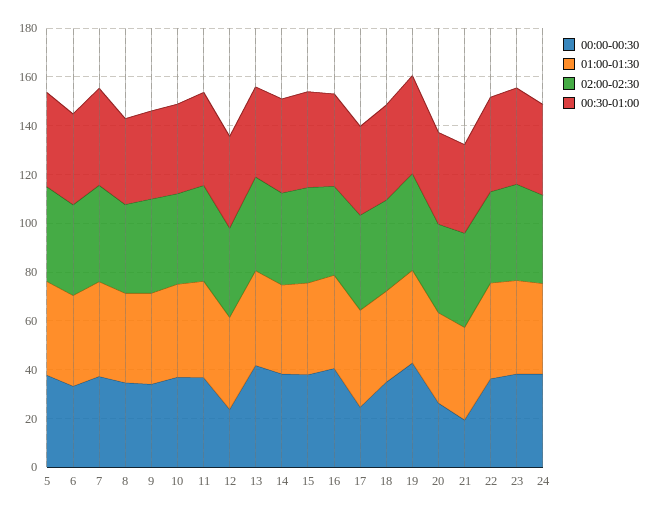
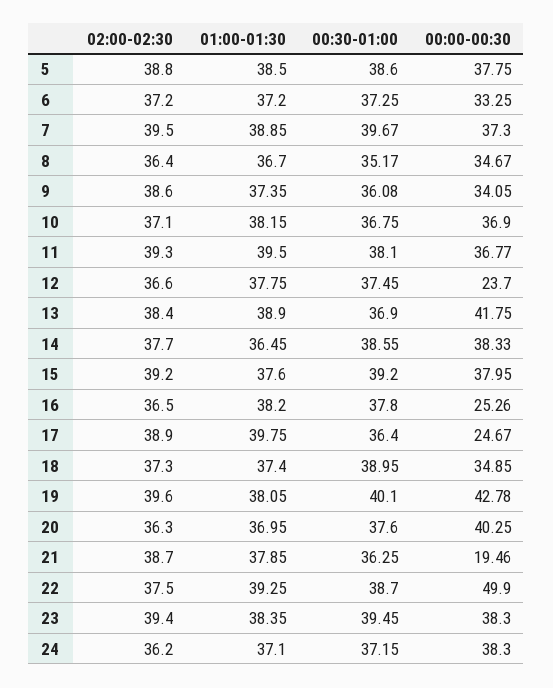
  {
    "00:00-00:30": {
      "5": 37.75,
      "6": 33.25,
      "7": 37.3,
      "8": 34.67,
      "9": 34.05,
      "10": 36.9,
      "11": 36.77,
      "12": 23.7,
      "13": 41.75,
      "14": 38.33,
      "15": 37.95,
-     "16": 40,
+     "16": 25.26,
      "17": 24.67,
      "18": 34.85,
      "19": 42.78,
-     "20": 25,
+     "20": 40.25,
      "21": 19.46,
-     "22": 35,
+     "22": 49.9,
      "23": 38.3,
      "24": 38.3
    },
    "01:00-01:30": {
      "5": 38.5,
      "6": 37.2,
      "7": 38.85,
      "8": 36.7,
      "9": 37.35,
      "10": 38.15,
      "11": 39.5,
      "12": 37.75,
      "13": 38.9,
      "14": 36.45,
      "15": 37.6,
      "16": 38.2,
      "17": 39.75,
      "18": 37.4,
      "19": 38.05,
      "20": 36.95,
      "21": 37.85,
      "22": 39.25,
      "23": 38.35,
      "24": 37.1
    },
    "02:00-02:30": {
      "5": 38.8,
      "6": 37.2,
      "7": 39.5,
      "8": 36.4,
      "9": 38.6,
      "10": 37.1,
      "11": 39.3,
      "12": 36.6,
      "13": 38.4,
      "14": 37.7,
      "15": 39.2,
      "16": 36.5,
      "17": 38.9,
      "18": 37.3,
      "19": 39.6,
      "20": 36.3,
      "21": 38.7,
      "22": 37.5,
      "23": 39.4,
      "24": 36.2
    },
    "00:30-01:00": {
      "5": 38.6,
      "6": 37.25,
      "7": 39.67,
      "8": 35.17,
      "9": 36.08,
      "10": 36.75,
      "11": 38.1,
      "12": 37.45,
      "13": 36.9,
      "14": 38.55,
      "15": 39.2,
      "16": 37.8,
      "17": 36.4,
      "18": 38.95,
      "19": 40.1,
      "20": 37.6,
      "21": 36.25,
      "22": 38.7,
      "23": 39.45,
      "24": 37.15
    }
  }

